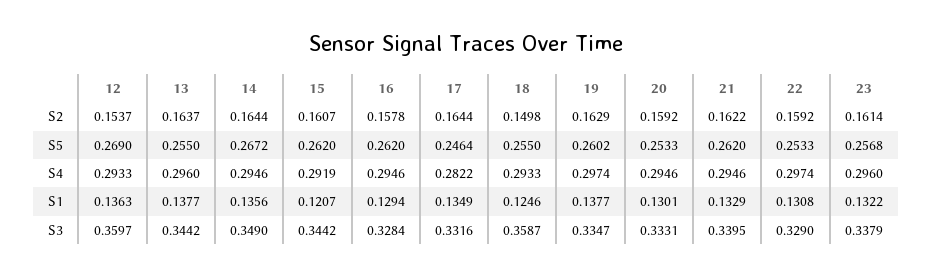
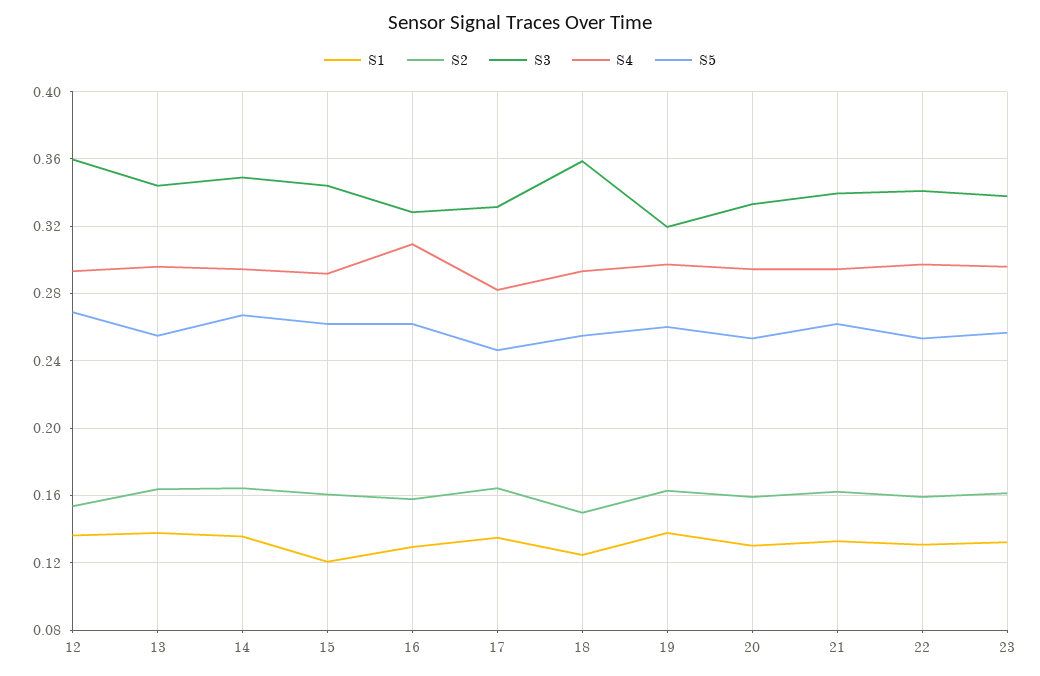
  {
    "S2": {
      "12": 0.1537,
      "13": 0.1637,
      "14": 0.1644,
      "15": 0.1607,
      "16": 0.1578,
      "17": 0.1644,
      "18": 0.1498,
      "19": 0.1629,
      "20": 0.1592,
      "21": 0.1622,
      "22": 0.1592,
      "23": 0.1614
    },
    "S5": {
      "12": 0.269,
      "13": 0.255,
      "14": 0.2672,
      "15": 0.262,
      "16": 0.262,
      "17": 0.2464,
      "18": 0.255,
      "19": 0.2602,
      "20": 0.2533,
      "21": 0.262,
      "22": 0.2533,
      "23": 0.2568
    },
    "S4": {
      "12": 0.2933,
      "13": 0.296,
      "14": 0.2946,
      "15": 0.2919,
-     "16": 0.2946,
+     "16": 0.31,
      "17": 0.2822,
      "18": 0.2933,
      "19": 0.2974,
      "20": 0.2946,
      "21": 0.2946,
      "22": 0.2974,
      "23": 0.296
    },
    "S1": {
      "12": 0.1363,
      "13": 0.1377,
      "14": 0.1356,
      "15": 0.1207,
      "16": 0.1294,
      "17": 0.1349,
      "18": 0.1246,
      "19": 0.1377,
      "20": 0.1301,
      "21": 0.1329,
      "22": 0.1308,
      "23": 0.1322
    },
    "S3": {
      "12": 0.3597,
      "13": 0.3442,
      "14": 0.349,
      "15": 0.3442,
      "16": 0.3284,
      "17": 0.3316,
      "18": 0.3587,
-     "19": 0.3347,
+     "19": 0.32,
      "20": 0.3331,
      "21": 0.3395,
-     "22": 0.329,
+     "22": 0.34,
      "23": 0.3379
    }
  }

